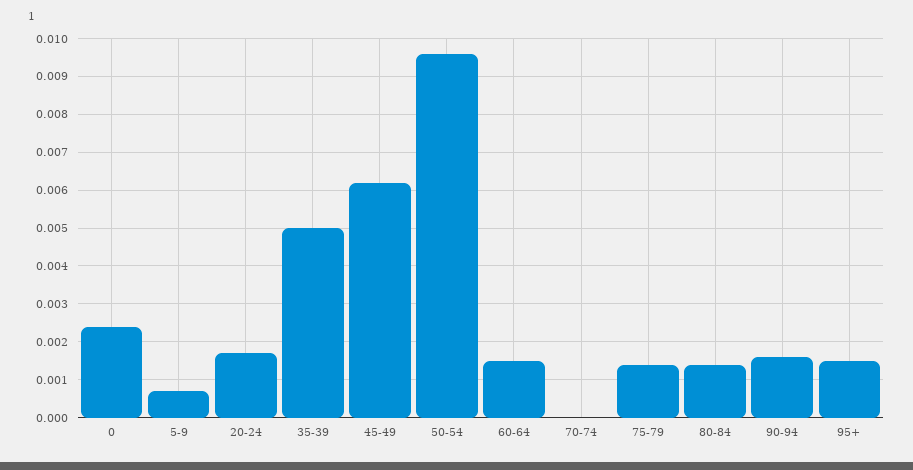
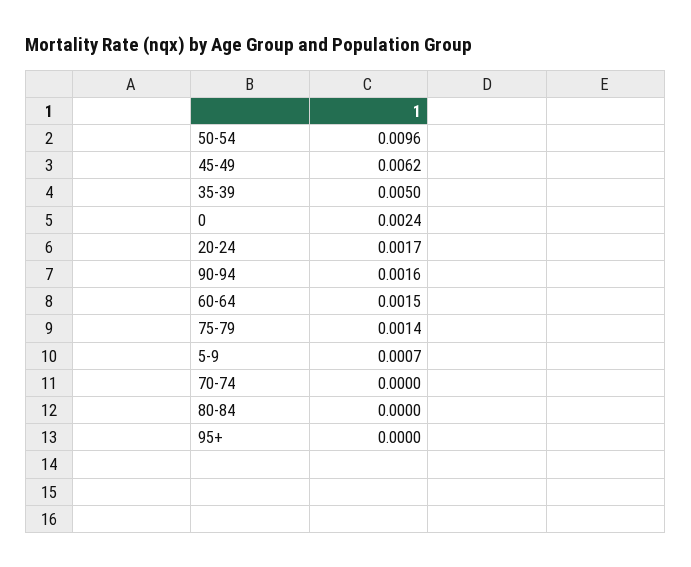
  {
    "0": 0.0024,
    "5-9": 0.0007,
    "20-24": 0.0017,
    "35-39": 0.005,
    "45-49": 0.0062,
    "50-54": 0.0096,
    "60-64": 0.0015,
    "70-74": 0,
    "75-79": 0.0014,
-   "80-84": 0.0015,
+   "80-84": 0,
    "90-94": 0.0016,
-   "95+": 0.0015
+   "95+": 0
  }

